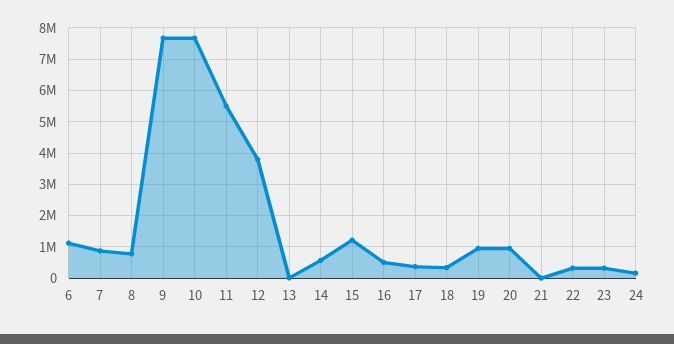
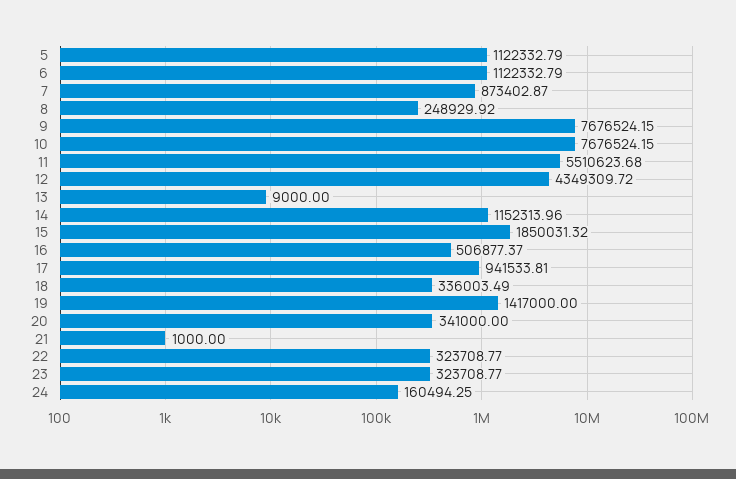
  {
    "6": 1122332.79,
    "7": 873402.87,
-   "8": 800000,
+   "8": 248929.92,
    "9": 7676524.15,
    "10": 7676524.15,
    "11": 5510623.68,
-   "12": 3800000,
+   "12": 4349309.72,
    "13": 9000,
-   "14": 600000,
+   "14": 1152313.96,
-   "15": 1200000,
+   "15": 1850031.32,
    "16": 506877.37,
-   "17": 400000,
+   "17": 941533.81,
    "18": 336003.49,
-   "19": 1000000,
+   "19": 1417000,
-   "20": 1000000,
+   "20": 341000,
    "21": 1000,
    "22": 323708.77,
    "23": 323708.77,
-   "24": 160494.25
+   "24": 160494.25,
+   "5": 1122332.79
  }

